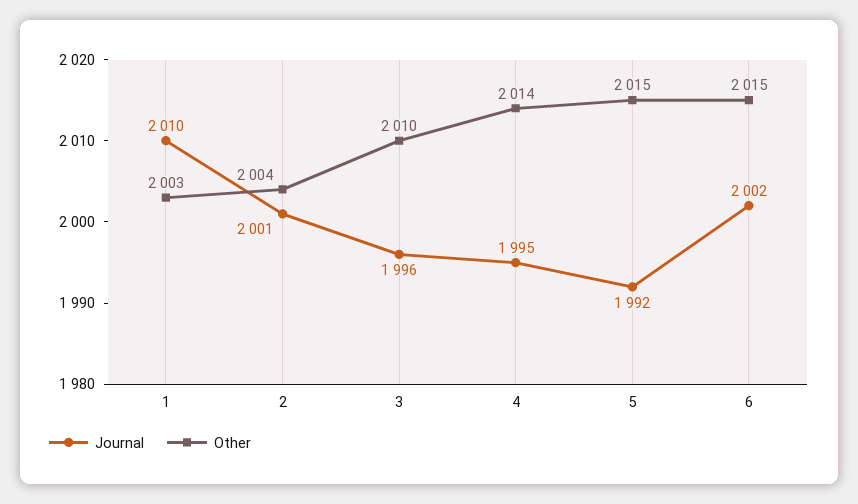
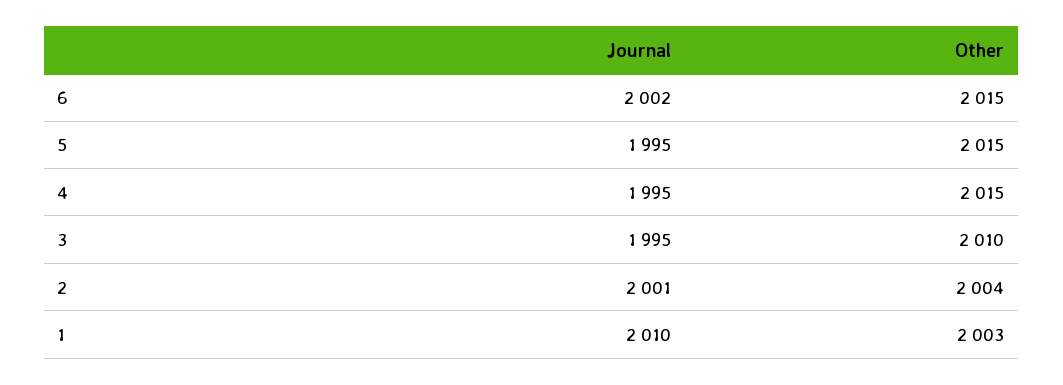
  {
    "Journal": {
      "1": 2010,
      "2": 2001,
-     "3": 1996,
+     "3": 1995,
      "4": 1995,
-     "5": 1992,
+     "5": 1995,
      "6": 2002
    },
    "Other": {
      "1": 2003,
      "2": 2004,
      "3": 2010,
-     "4": 2014,
+     "4": 2015,
      "5": 2015,
      "6": 2015
    }
  }

